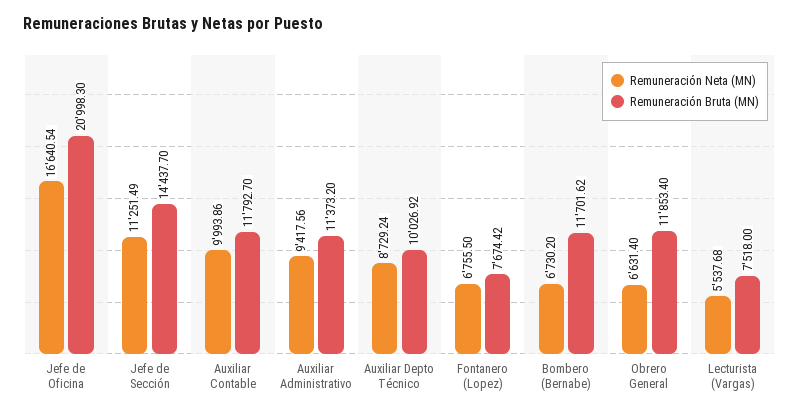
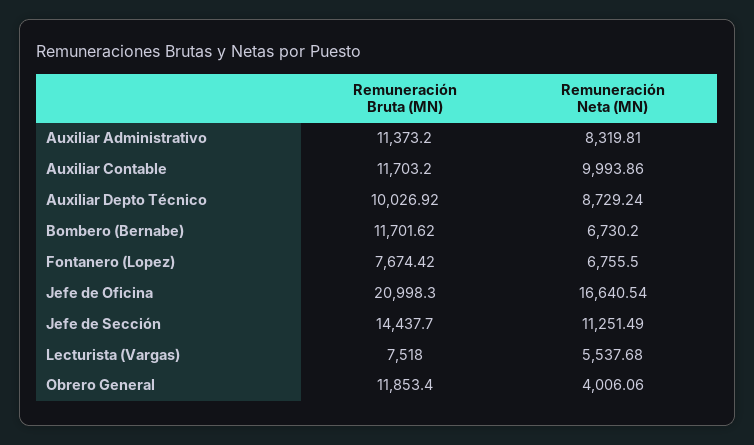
  {
    "Remuneración Neta (MN)": {
      "Jefe de Oficina": 16640.54,
      "Jefe de Sección": 11251.49,
      "Auxiliar Contable": 9993.86,
-     "Auxiliar Administrativo": 9417.56,
+     "Auxiliar Administrativo": 8319.81,
      "Auxiliar Depto Técnico": 8729.24,
      "Fontanero (Lopez)": 6755.5,
      "Bombero (Bernabe)": 6730.2,
-     "Obrero General": 6631.4,
+     "Obrero General": 4006.06,
      "Lecturista (Vargas)": 5537.68
    },
    "Remuneración Bruta (MN)": {
      "Jefe de Oficina": 20998.3,
      "Jefe de Sección": 14437.7,
-     "Auxiliar Contable": 11792.7,
+     "Auxiliar Contable": 11703.2,
      "Auxiliar Administrativo": 11373.2,
      "Auxiliar Depto Técnico": 10026.92,
      "Fontanero (Lopez)": 7674.42,
      "Bombero (Bernabe)": 11701.62,
      "Obrero General": 11853.4,
      "Lecturista (Vargas)": 7518
    }
  }

